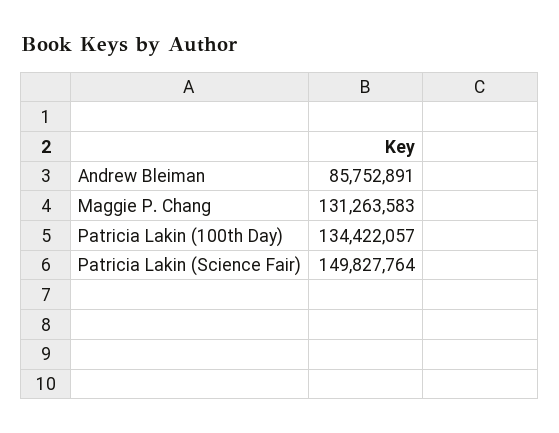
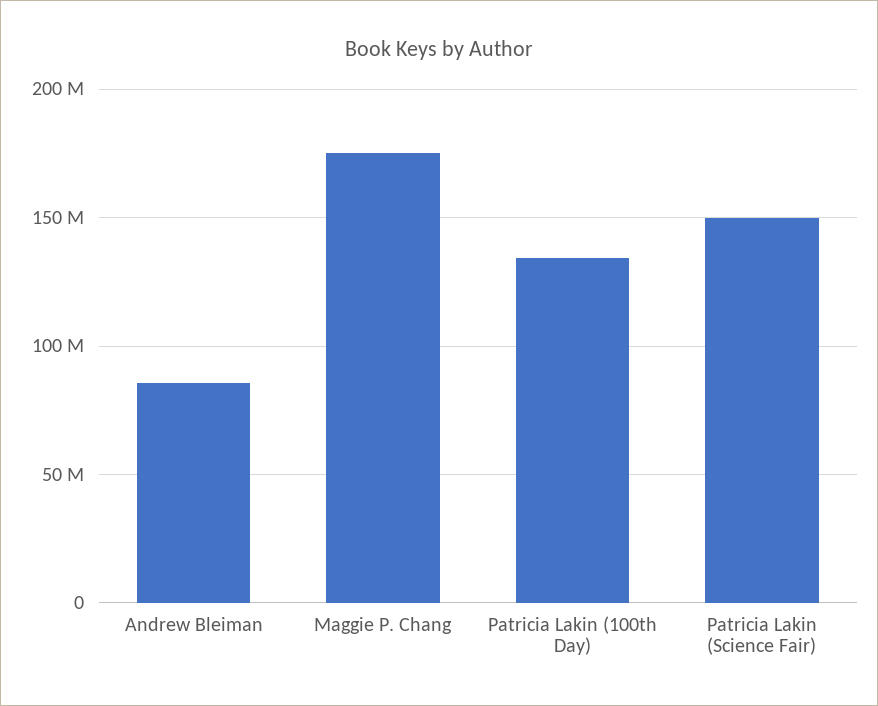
  {
    "Andrew Bleiman": 85752891,
-   "Maggie P. Chang": 131263583,
+   "Maggie P. Chang": 175000000,
    "Patricia Lakin (100th Day)": 134422057,
    "Patricia Lakin (Science Fair)": 149827764
  }

